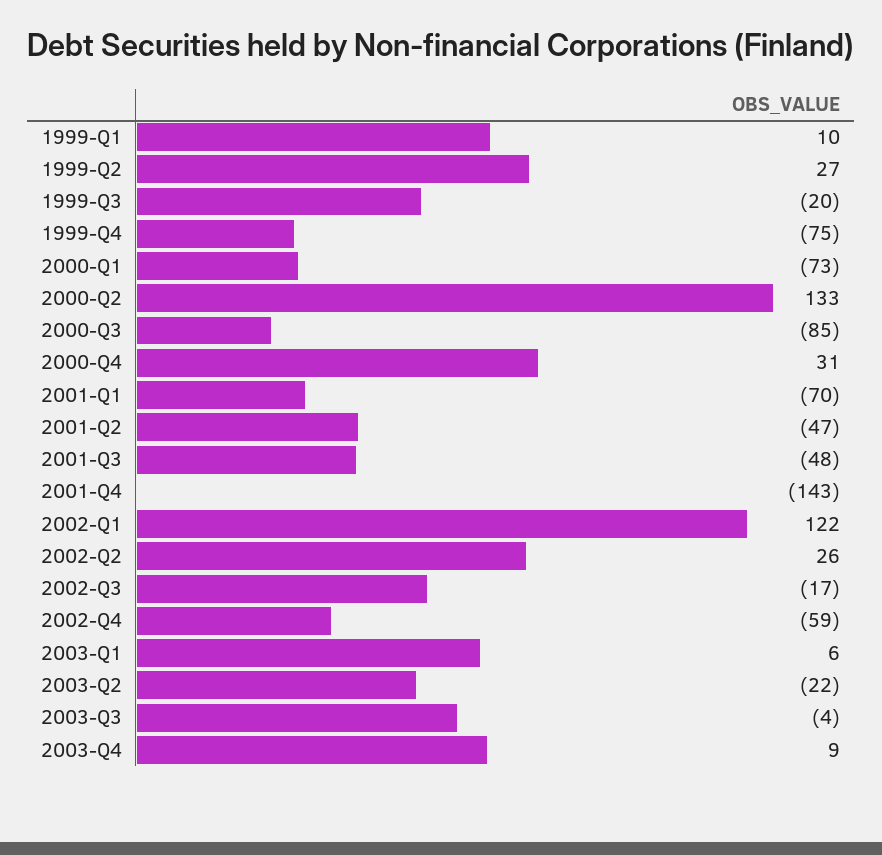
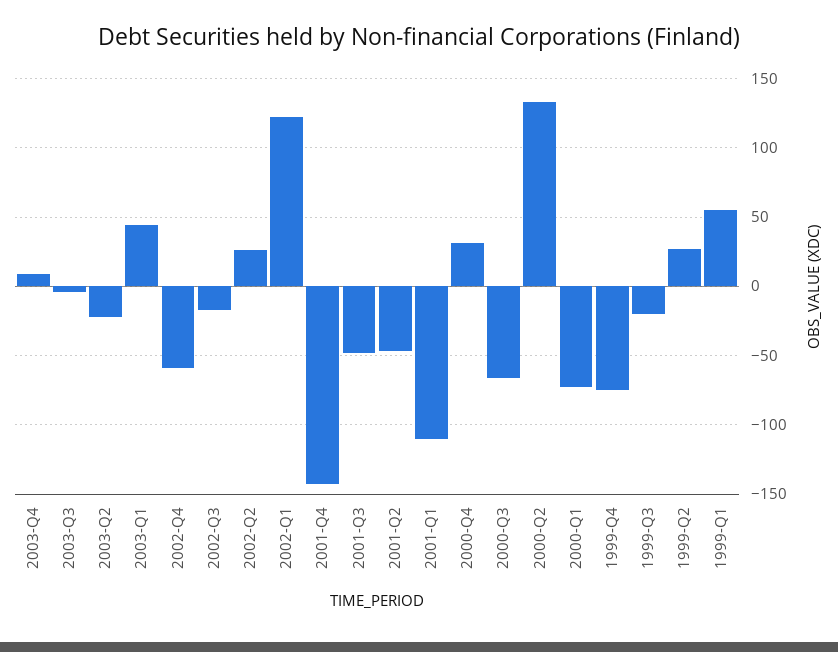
  {
-   "1999-Q1": 10,
+   "1999-Q1": 55,
    "1999-Q2": 27,
    "1999-Q3": -20,
    "1999-Q4": -75,
    "2000-Q1": -73,
    "2000-Q2": 133,
-   "2000-Q3": -85,
+   "2000-Q3": -65,
    "2000-Q4": 31,
-   "2001-Q1": -70,
+   "2001-Q1": -110,
    "2001-Q2": -47,
    "2001-Q3": -48,
    "2001-Q4": -143,
    "2002-Q1": 122,
    "2002-Q2": 26,
    "2002-Q3": -17,
    "2002-Q4": -59,
-   "2003-Q1": 6,
+   "2003-Q1": 45,
    "2003-Q2": -22,
    "2003-Q3": -4,
    "2003-Q4": 9
  }

